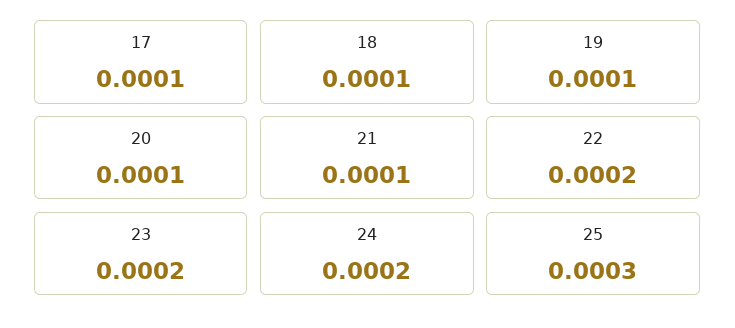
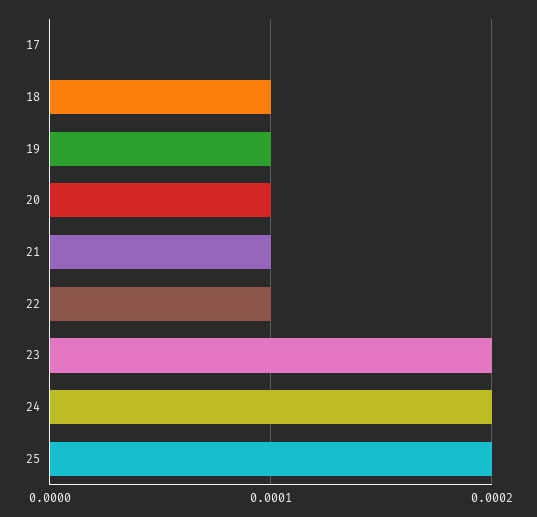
  {
-   "17": 0.0001,
+   "17": 0,
    "18": 0.0001,
    "19": 0.0001,
    "20": 0.0001,
    "21": 0.0001,
-   "22": 0.0002,
+   "22": 0.0001,
    "23": 0.0002,
    "24": 0.0002,
-   "25": 0.0003
+   "25": 0.0002
  }

